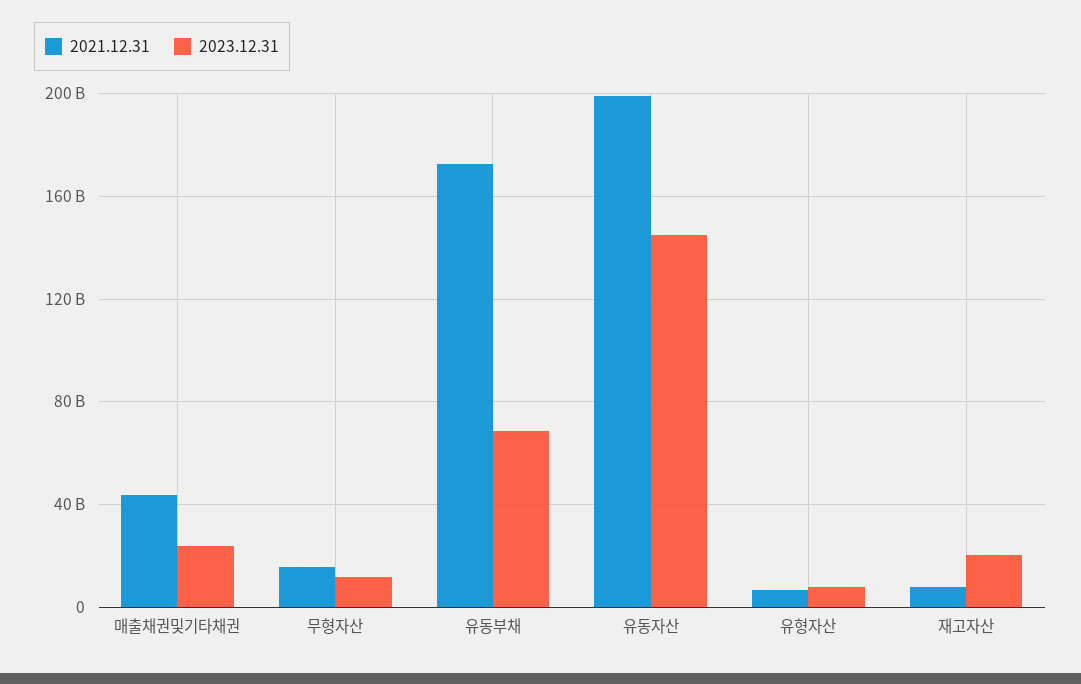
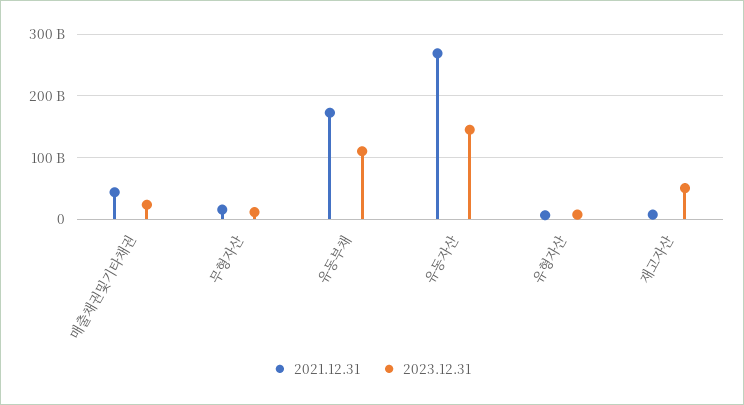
  {
    "2021.12.31": {
      "매출채권및기타채권": 45000000000,
      "무형자산": 15000000000,
      "유동부채": 175000000000,
-     "유동자산": 200000000000,
+     "유동자산": 270000000000,
      "유형자산": 5000000000,
      "재고자산": 10000000000
    },
    "2023.12.31": {
      "매출채권및기타채권": 25000000000,
      "무형자산": 10000000000,
-     "유동부채": 70000000000,
+     "유동부채": 110000000000,
      "유동자산": 145000000000,
      "유형자산": 10000000000,
-     "재고자산": 20000000000
+     "재고자산": 50000000000
    }
  }

